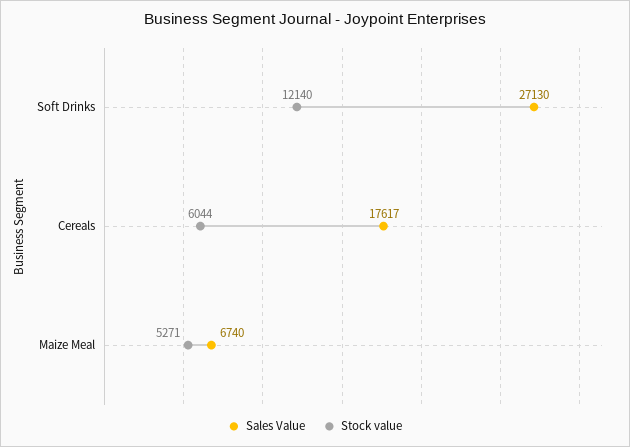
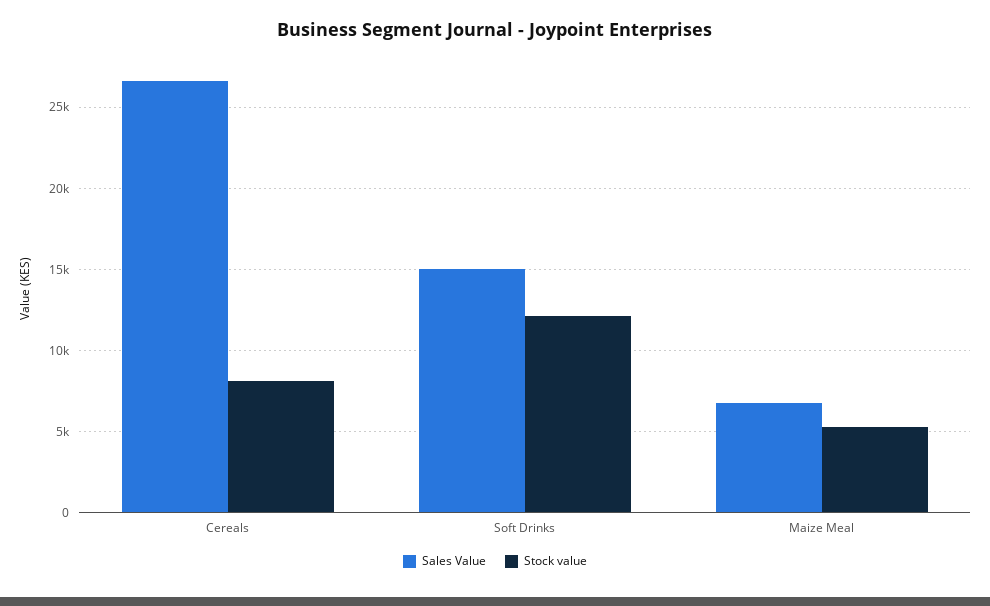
  {
    "Sales Value": {
-     "Soft Drinks": 27130,
+     "Soft Drinks": 15000,
-     "Cereals": 17617,
+     "Cereals": 26500,
      "Maize Meal": 6740
    },
    "Stock value": {
      "Soft Drinks": 12140,
-     "Cereals": 6044,
+     "Cereals": 8000,
      "Maize Meal": 5271
    }
  }

